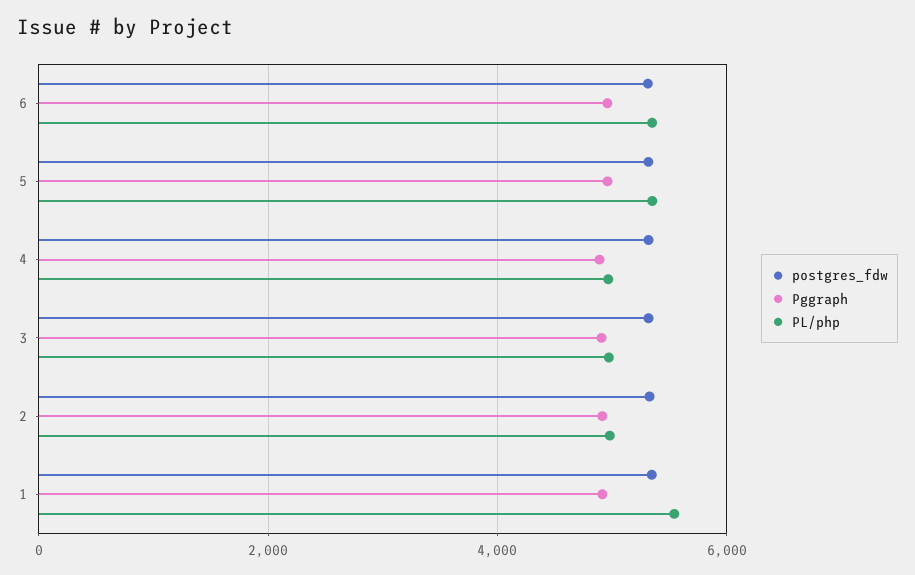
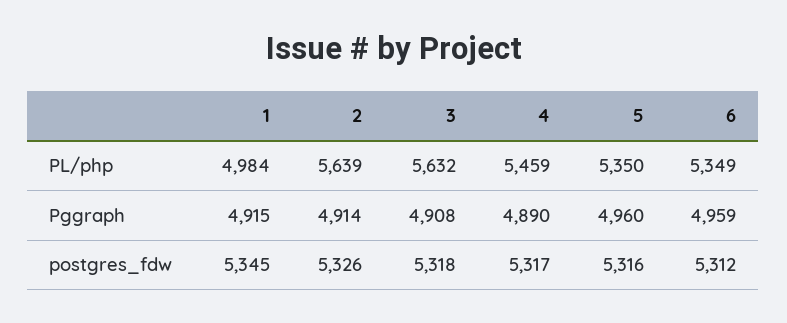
  {
    "postgres_fdw": {
      "6": 5312,
      "5": 5316,
      "4": 5317,
      "3": 5318,
      "2": 5326,
      "1": 5345
    },
    "Pggraph": {
      "6": 4959,
      "5": 4960,
      "4": 4890,
      "3": 4908,
      "2": 4914,
      "1": 4915
    },
    "PL/php": {
      "6": 5349,
      "5": 5350,
-     "4": 5000,
+     "4": 5459,
-     "3": 5000,
+     "3": 5632,
-     "2": 5000,
+     "2": 5639,
-     "1": 5600
+     "1": 4984
    }
  }

